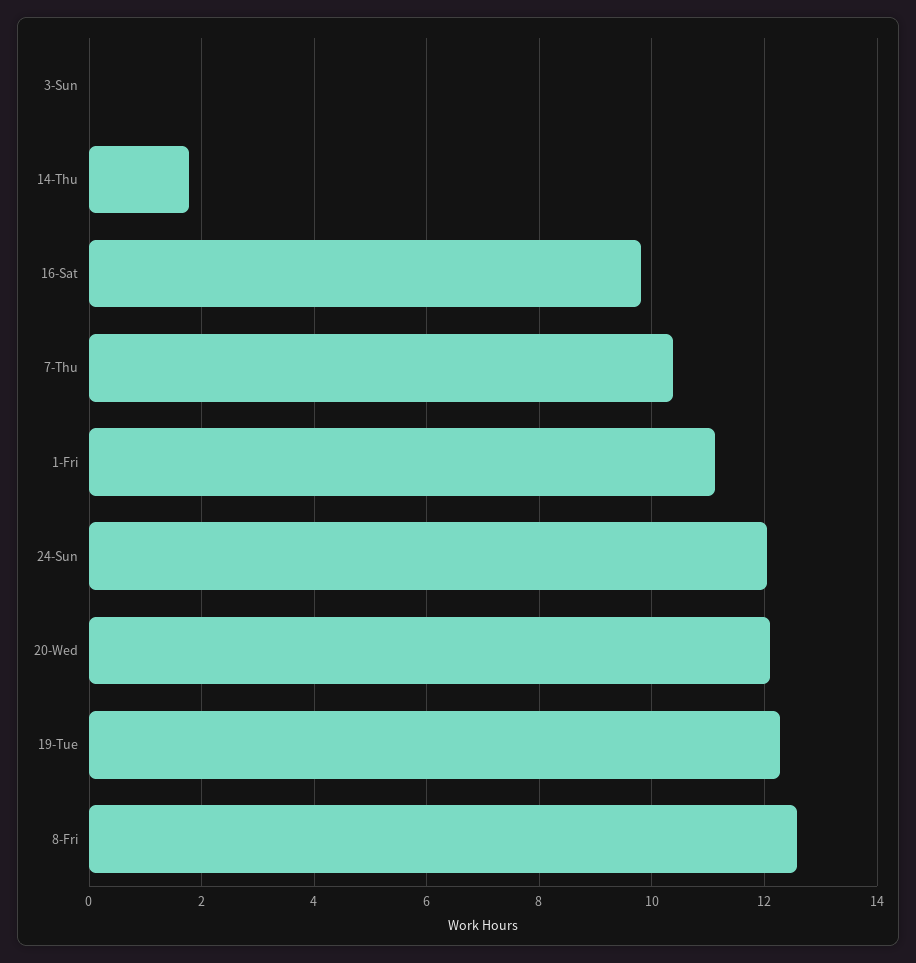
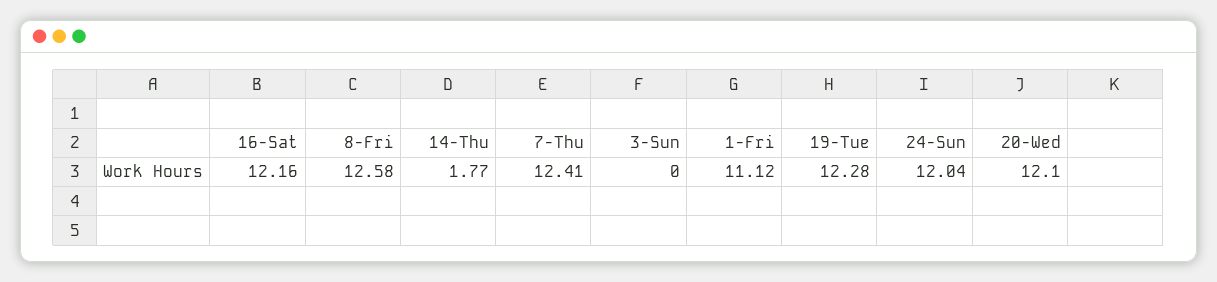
  {
    "3-Sun": 0,
    "14-Thu": 1.77,
-   "16-Sat": 9.8,
+   "16-Sat": 12.16,
-   "7-Thu": 10.4,
+   "7-Thu": 12.41,
    "1-Fri": 11.12,
    "24-Sun": 12.04,
    "20-Wed": 12.1,
    "19-Tue": 12.28,
    "8-Fri": 12.58
  }

